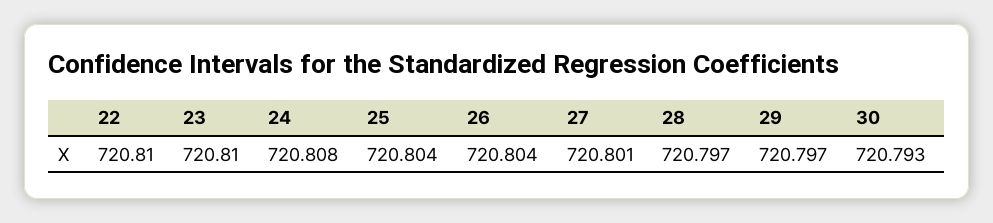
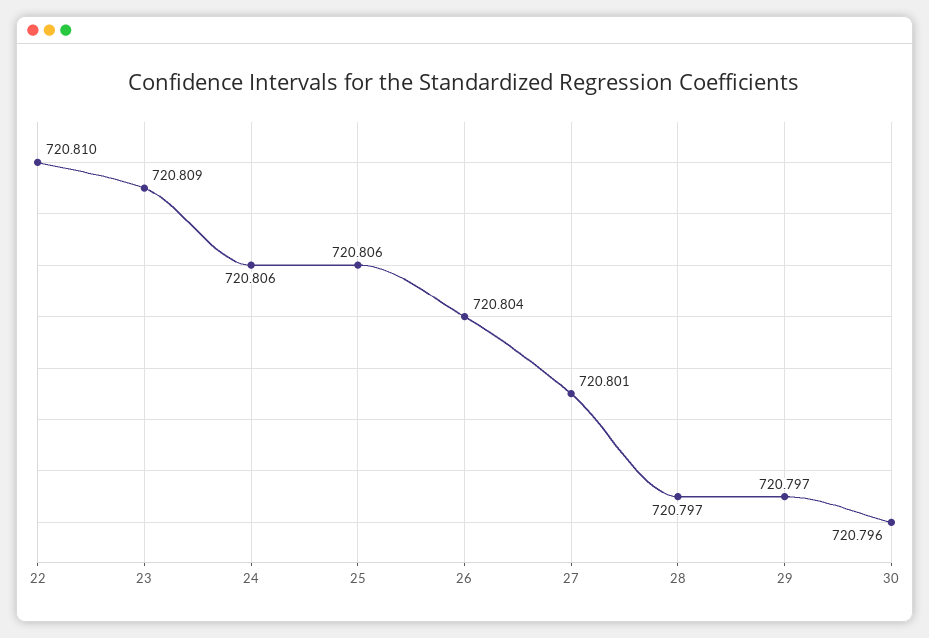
  {
    "22": 720.81,
-   "23": 720.81,
+   "23": 720.809,
-   "24": 720.808,
+   "24": 720.806,
-   "25": 720.804,
+   "25": 720.806,
    "26": 720.804,
    "27": 720.801,
    "28": 720.797,
    "29": 720.797,
-   "30": 720.793
+   "30": 720.796
  }

